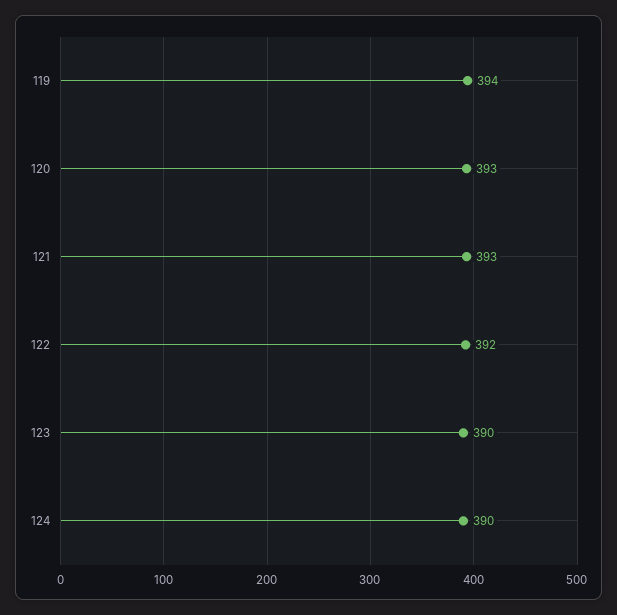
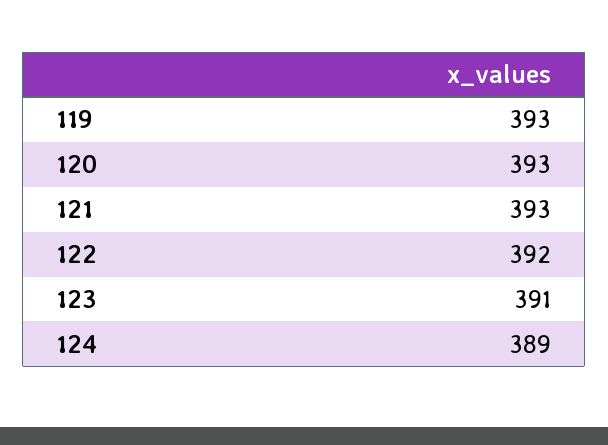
  {
-   "119": 394,
+   "119": 393,
    "120": 393,
    "121": 393,
    "122": 392,
-   "123": 390,
+   "123": 391,
-   "124": 390
+   "124": 389
  }

